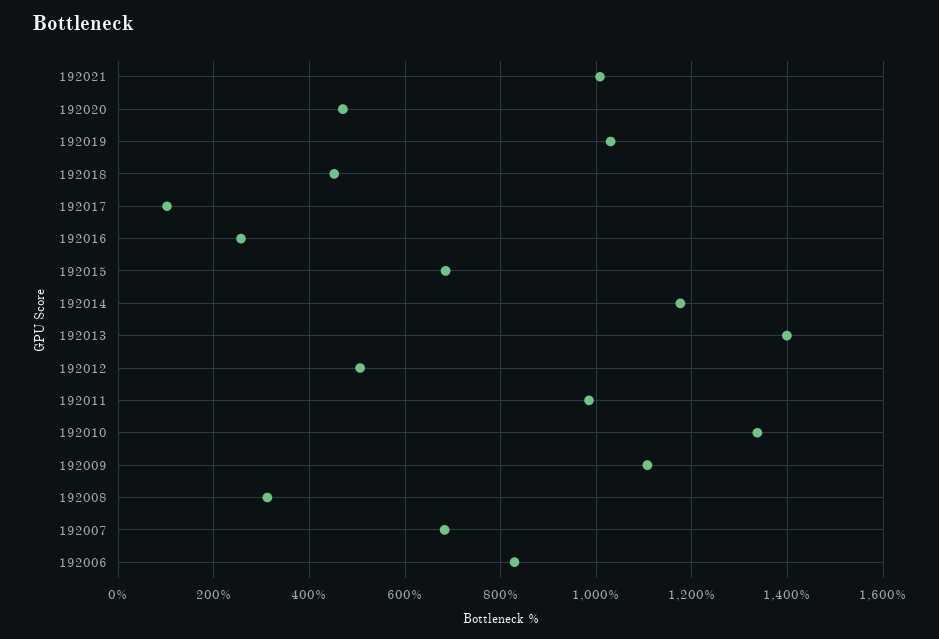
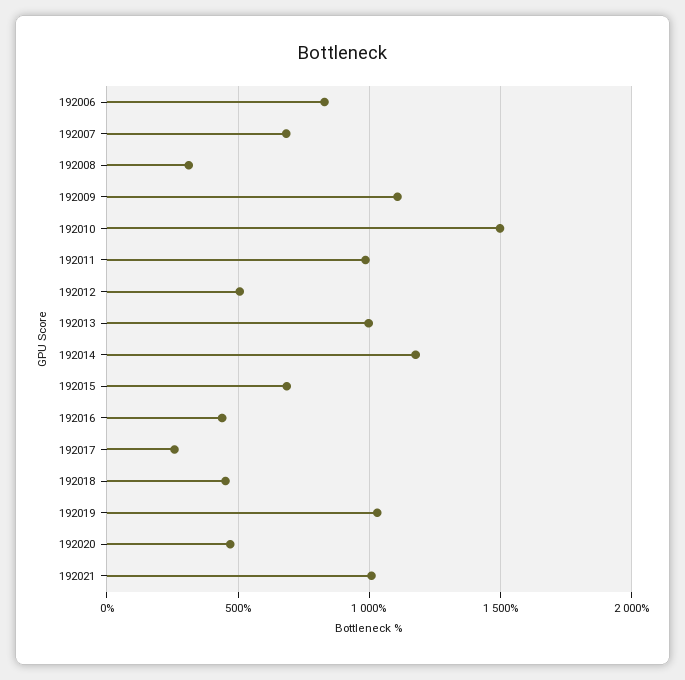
  {
    "192021": 1000,
    "192020": 480,
    "192019": 1040,
    "192018": 460,
-   "192017": 100,
+   "192017": 250,
-   "192016": 260,
+   "192016": 450,
    "192015": 680,
    "192014": 1180,
-   "192013": 1400,
+   "192013": 1000,
    "192012": 500,
    "192011": 980,
-   "192010": 1340,
+   "192010": 1500,
    "192009": 1100,
    "192008": 320,
    "192007": 680,
    "192006": 820
  }

